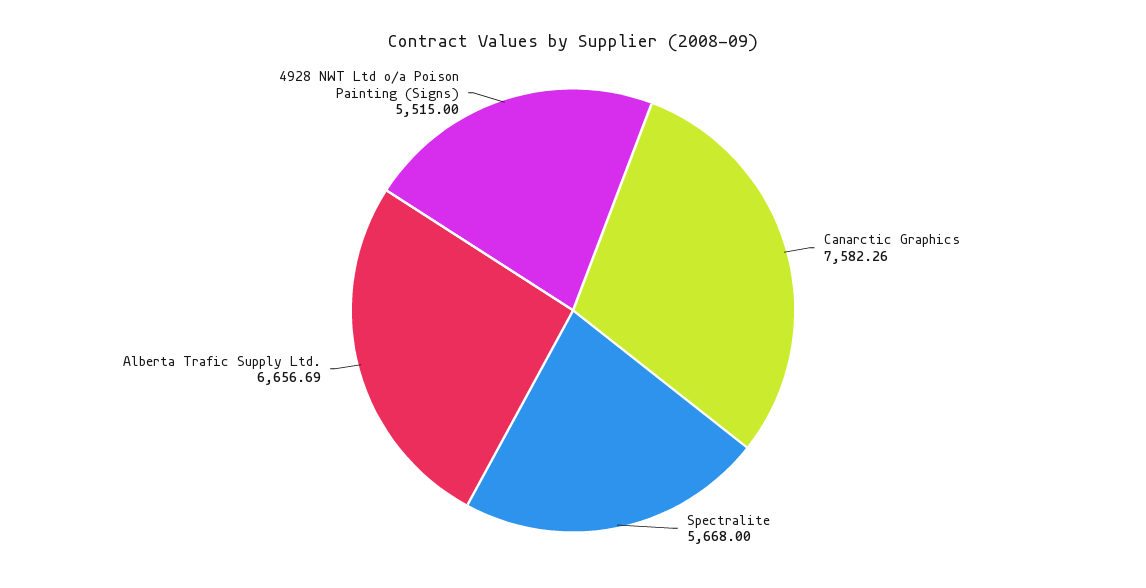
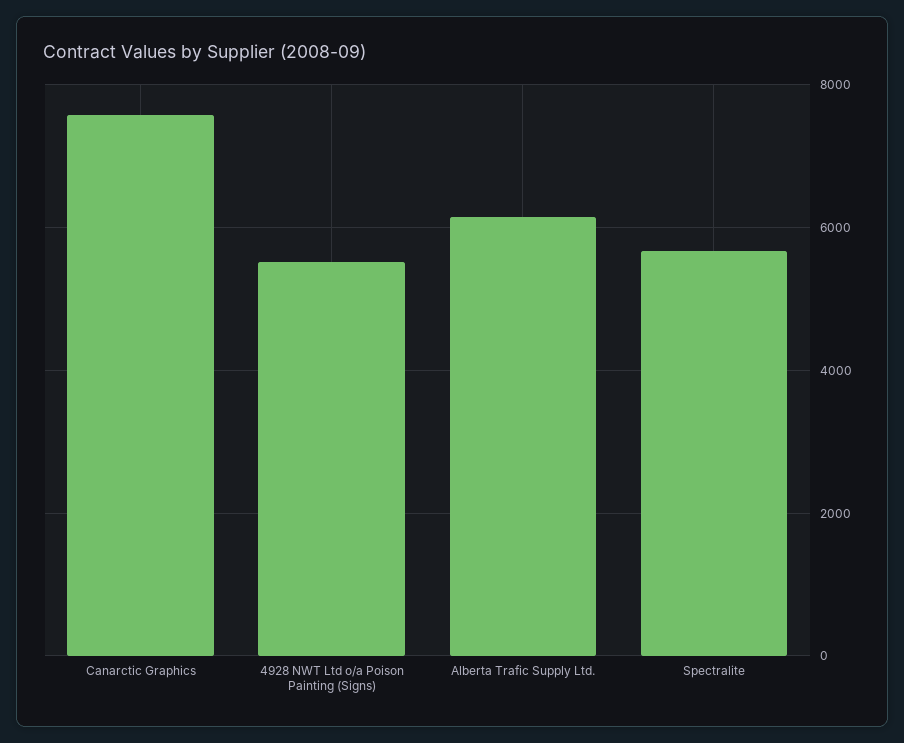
  {
    "Canarctic Graphics": 7582.26,
    "Spectralite": 5668,
-   "Alberta Trafic Supply Ltd.": 6656.69,
+   "Alberta Trafic Supply Ltd.": 6200,
    "4928 NWT Ltd o/a Poison Painting (Signs)": 5515
  }

